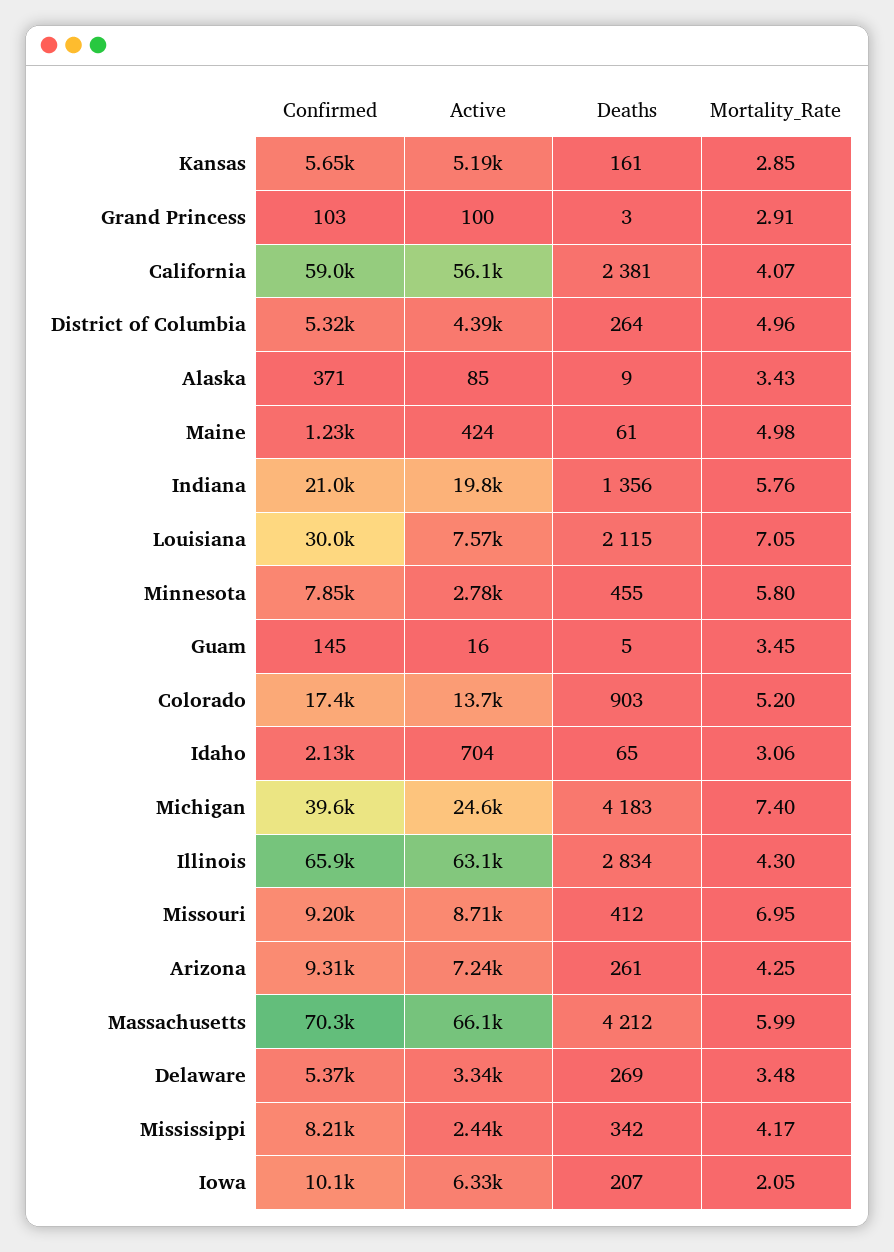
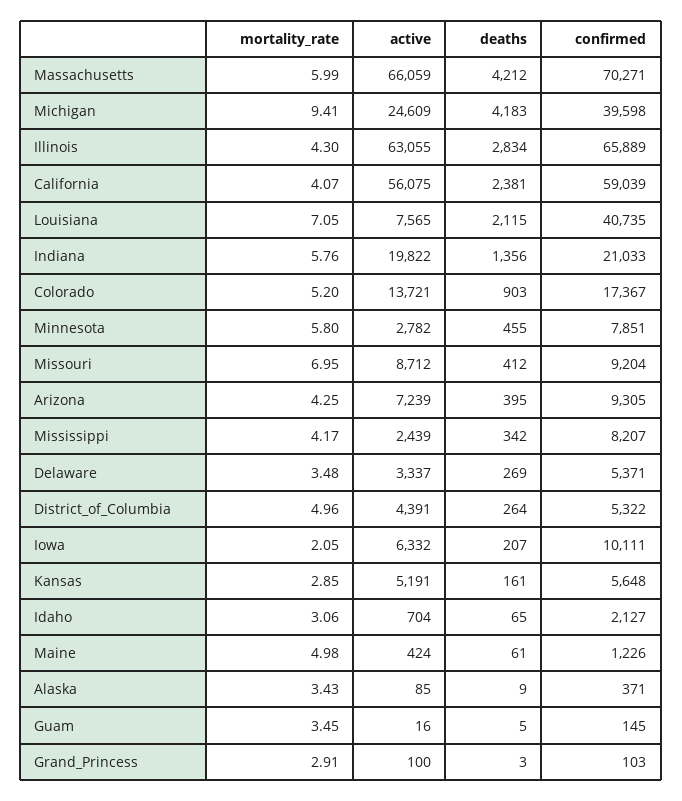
  {
    "Confirmed": {
      "Kansas": 5648,
      "Grand Princess": 103,
      "California": 59039,
      "District of Columbia": 5322,
      "Alaska": 371,
      "Maine": 1226,
      "Indiana": 21033,
-     "Louisiana": 30000,
+     "Louisiana": 40735,
      "Minnesota": 7851,
      "Guam": 145,
      "Colorado": 17367,
      "Idaho": 2127,
      "Michigan": 39598,
      "Illinois": 65889,
      "Missouri": 9204,
      "Arizona": 9305,
      "Massachusetts": 70271,
      "Delaware": 5371,
      "Mississippi": 8207,
      "Iowa": 10111
    },
    "Active": {
      "Kansas": 5191,
      "Grand Princess": 100,
      "California": 56075,
      "District of Columbia": 4391,
      "Alaska": 85,
      "Maine": 424,
      "Indiana": 19822,
      "Louisiana": 7565,
      "Minnesota": 2782,
      "Guam": 16,
      "Colorado": 13721,
      "Idaho": 704,
      "Michigan": 24609,
      "Illinois": 63055,
      "Missouri": 8712,
      "Arizona": 7239,
      "Massachusetts": 66059,
      "Delaware": 3337,
      "Mississippi": 2439,
      "Iowa": 6332
    },
    "Deaths": {
      "Kansas": 161,
      "Grand Princess": 3,
      "California": 2381,
      "District of Columbia": 264,
      "Alaska": 9,
      "Maine": 61,
      "Indiana": 1356,
      "Louisiana": 2115,
      "Minnesota": 455,
      "Guam": 5,
      "Colorado": 903,
      "Idaho": 65,
      "Michigan": 4183,
      "Illinois": 2834,
      "Missouri": 412,
-     "Arizona": 261,
+     "Arizona": 395,
      "Massachusetts": 4212,
      "Delaware": 269,
      "Mississippi": 342,
      "Iowa": 207
    },
    "Mortality_Rate": {
      "Kansas": 2.85,
      "Grand Princess": 2.91,
      "California": 4.07,
      "District of Columbia": 4.96,
      "Alaska": 3.43,
      "Maine": 4.98,
      "Indiana": 5.76,
      "Louisiana": 7.05,
      "Minnesota": 5.8,
      "Guam": 3.45,
      "Colorado": 5.2,
      "Idaho": 3.06,
-     "Michigan": 7.4,
+     "Michigan": 9.41,
      "Illinois": 4.3,
      "Missouri": 6.95,
      "Arizona": 4.25,
      "Massachusetts": 5.99,
      "Delaware": 3.48,
      "Mississippi": 4.17,
      "Iowa": 2.05
    }
  }

